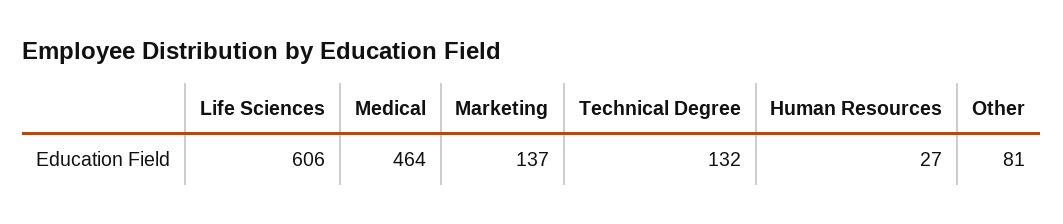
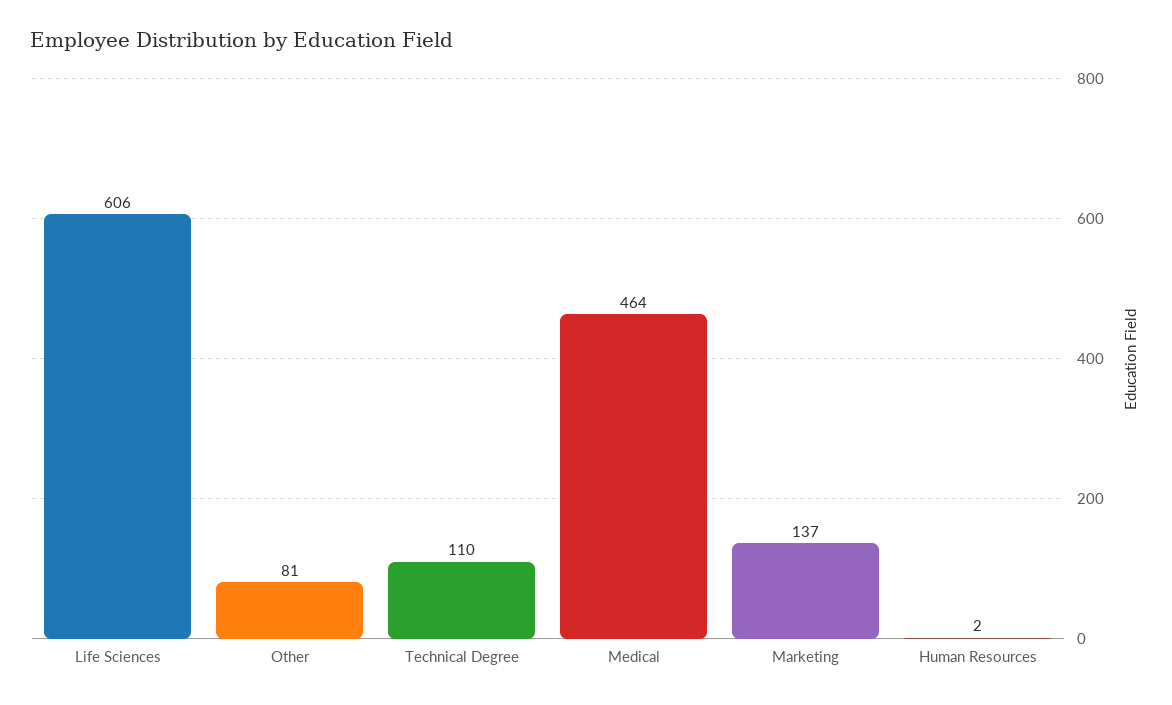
  {
    "Life Sciences": 606,
    "Medical": 464,
    "Marketing": 137,
-   "Technical Degree": 132,
+   "Technical Degree": 110,
-   "Human Resources": 27,
+   "Human Resources": 2,
    "Other": 81
  }

